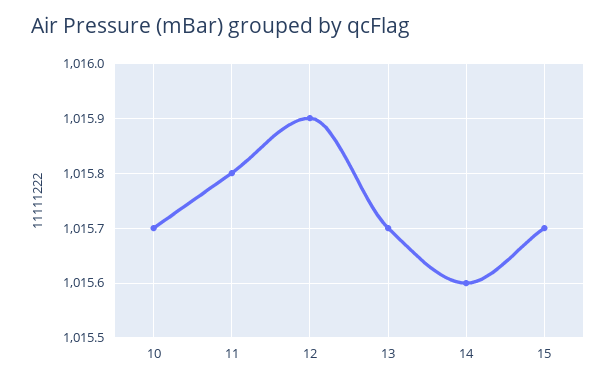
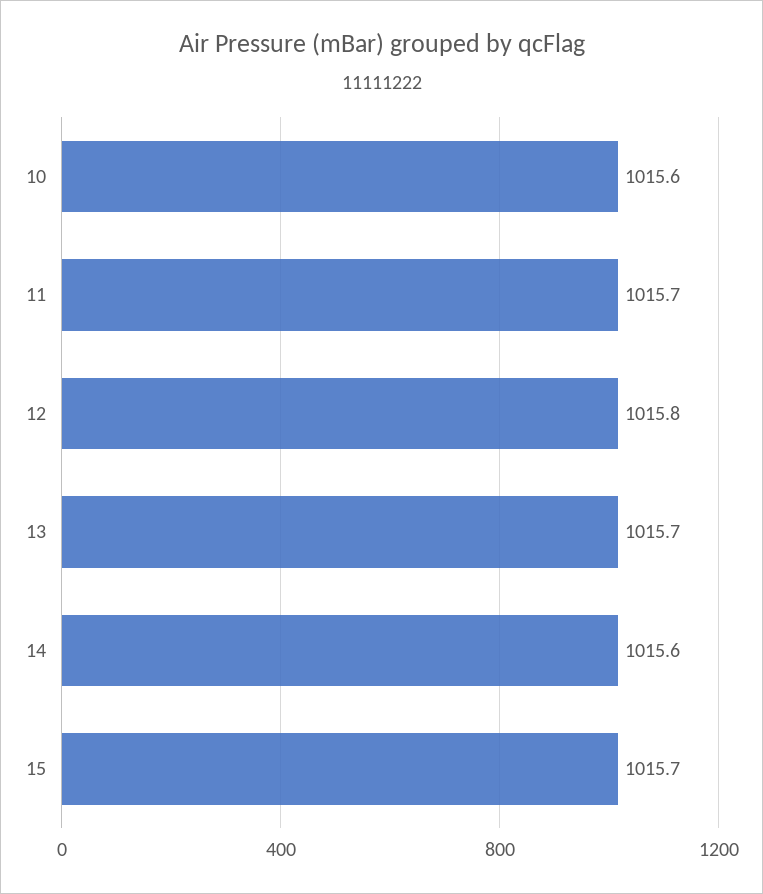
  {
-   "10": 1015.7,
+   "10": 1015.6,
-   "11": 1015.8,
+   "11": 1015.7,
-   "12": 1015.9,
+   "12": 1015.8,
    "13": 1015.7,
    "14": 1015.6,
    "15": 1015.7
  }

